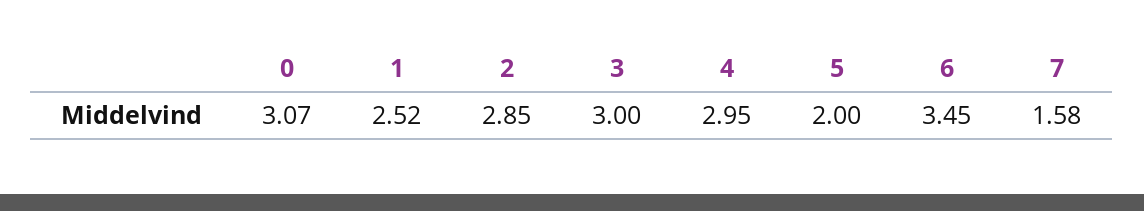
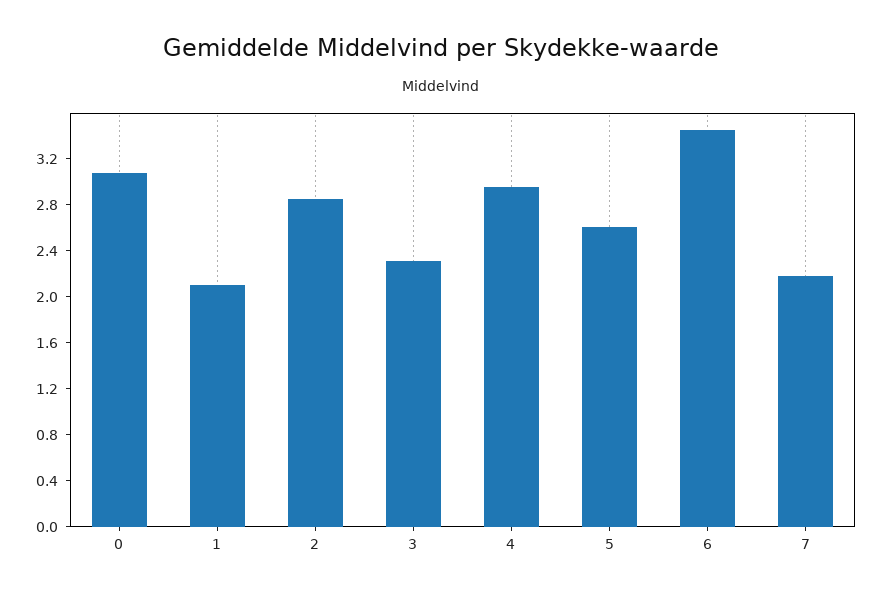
  {
    "0": 3.07,
-   "1": 2.52,
+   "1": 2.1,
    "2": 2.85,
-   "3": 3,
+   "3": 2.3,
    "4": 2.95,
-   "5": 2,
+   "5": 2.6,
    "6": 3.45,
-   "7": 1.58
+   "7": 2.2
  }

